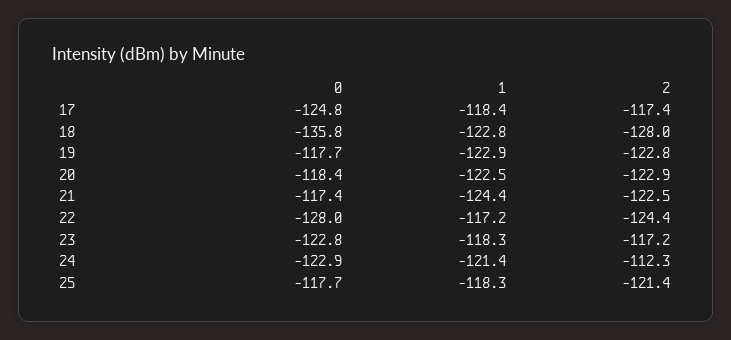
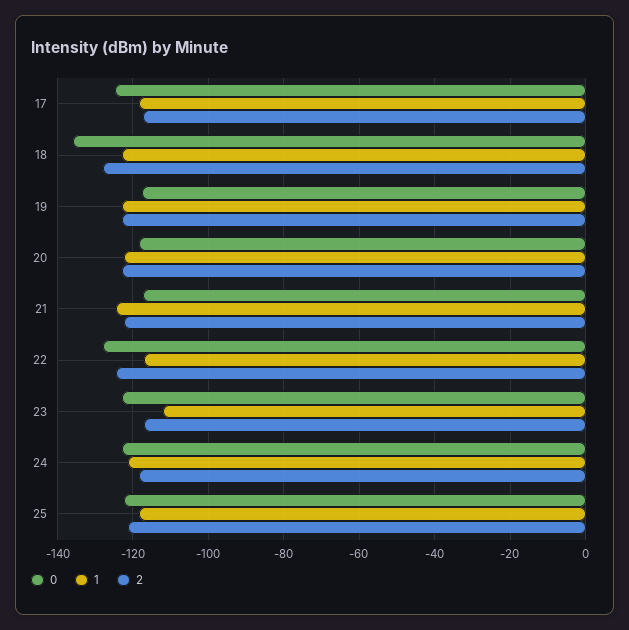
  {
    "0": {
      "17": -124.8,
      "18": -135.8,
      "19": -117.7,
      "20": -118.4,
      "21": -117.4,
      "22": -128,
      "23": -122.8,
      "24": -122.9,
-     "25": -117.7
+     "25": -122
    },
    "1": {
      "17": -118.4,
      "18": -122.8,
      "19": -122.9,
      "20": -122.5,
      "21": -124.4,
      "22": -117.2,
-     "23": -118.3,
+     "23": -112,
      "24": -121.4,
      "25": -118.3
    },
    "2": {
      "17": -117.4,
      "18": -128,
      "19": -122.8,
      "20": -122.9,
      "21": -122.5,
      "22": -124.4,
      "23": -117.2,
-     "24": -112.3,
+     "24": -118,
      "25": -121.4
    }
  }

